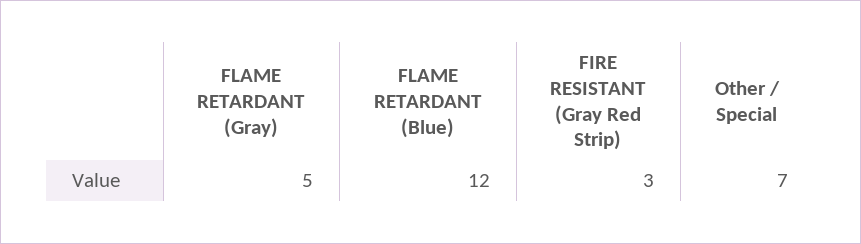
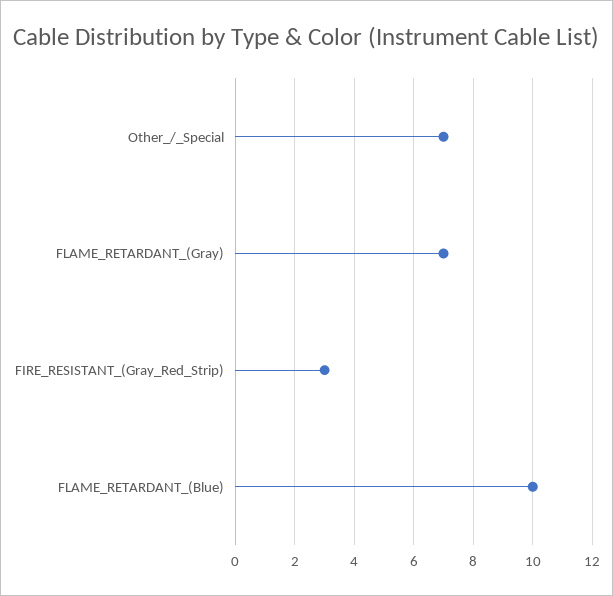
  {
-   "FLAME RETARDANT (Gray)": 5,
+   "FLAME RETARDANT (Gray)": 7,
-   "FLAME RETARDANT (Blue)": 12,
+   "FLAME RETARDANT (Blue)": 10,
    "FIRE RESISTANT (Gray Red Strip)": 3,
    "Other / Special": 7
  }

